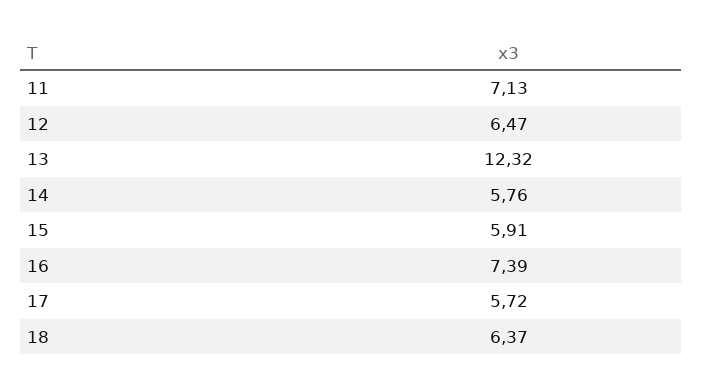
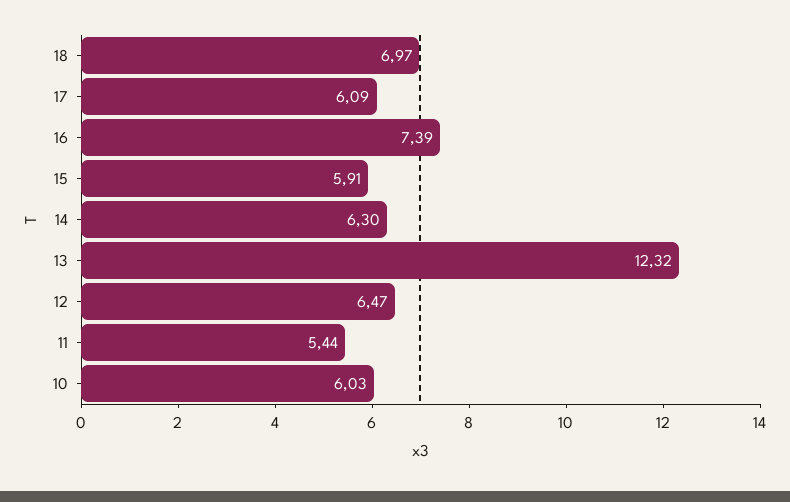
  {
-   "11": 7.13,
+   "11": 5.44,
    "12": 6.47,
    "13": 12.32,
-   "14": 5.76,
+   "14": 6.3,
    "15": 5.91,
    "16": 7.39,
-   "17": 5.72,
+   "17": 6.09,
-   "18": 6.37
+   "18": 6.97,
+   "10": 6.03
  }

